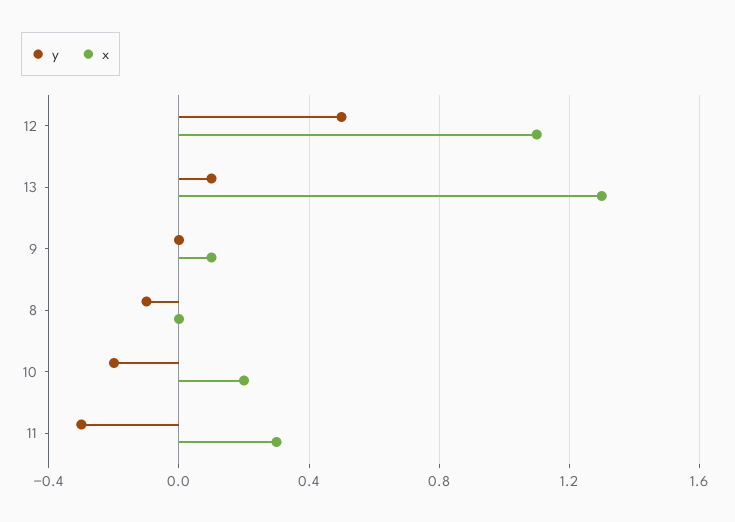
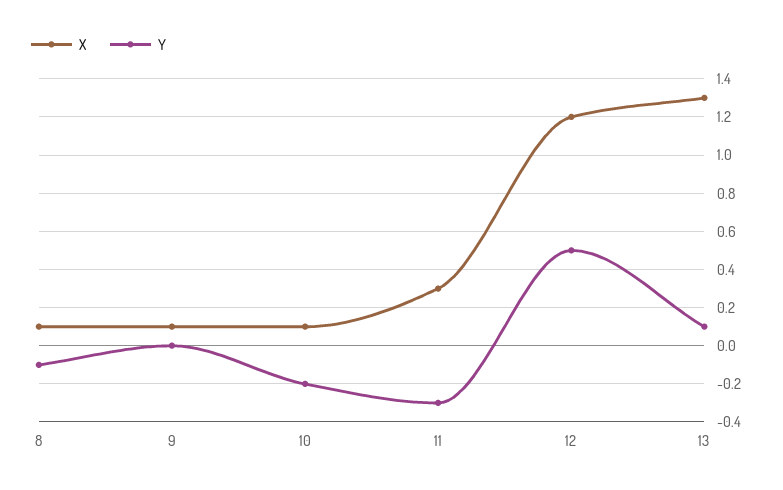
  {
    "y": {
      "12": 0.5,
      "13": 0.1,
      "9": 0,
      "8": -0.1,
      "10": -0.2,
      "11": -0.3
    },
    "x": {
-     "12": 1.1,
+     "12": 1.2,
      "13": 1.3,
      "9": 0.1,
-     "8": 0,
+     "8": 0.1,
-     "10": 0.2,
+     "10": 0.1,
      "11": 0.3
    }
  }

